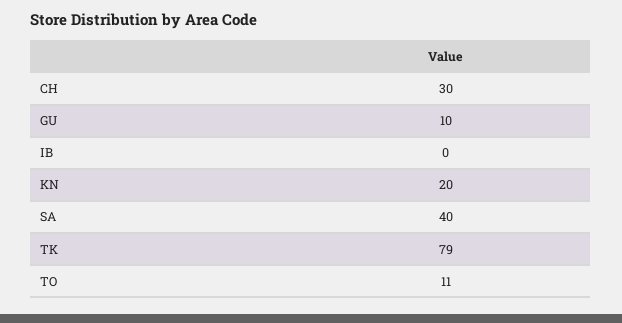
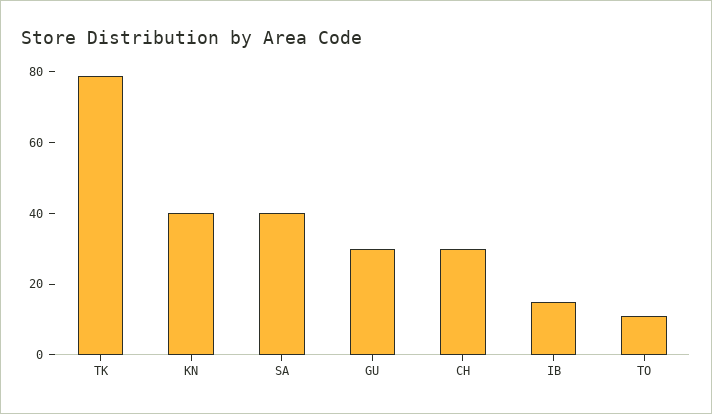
  {
    "CH": 30,
-   "GU": 10,
+   "GU": 30,
-   "IB": 0,
+   "IB": 15,
-   "KN": 20,
+   "KN": 40,
    "SA": 40,
    "TK": 79,
    "TO": 11
  }

